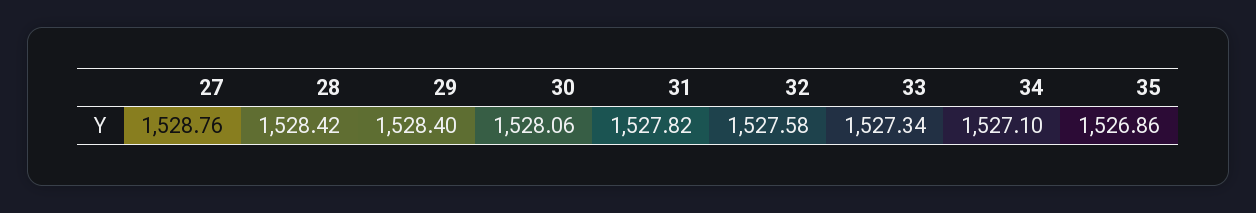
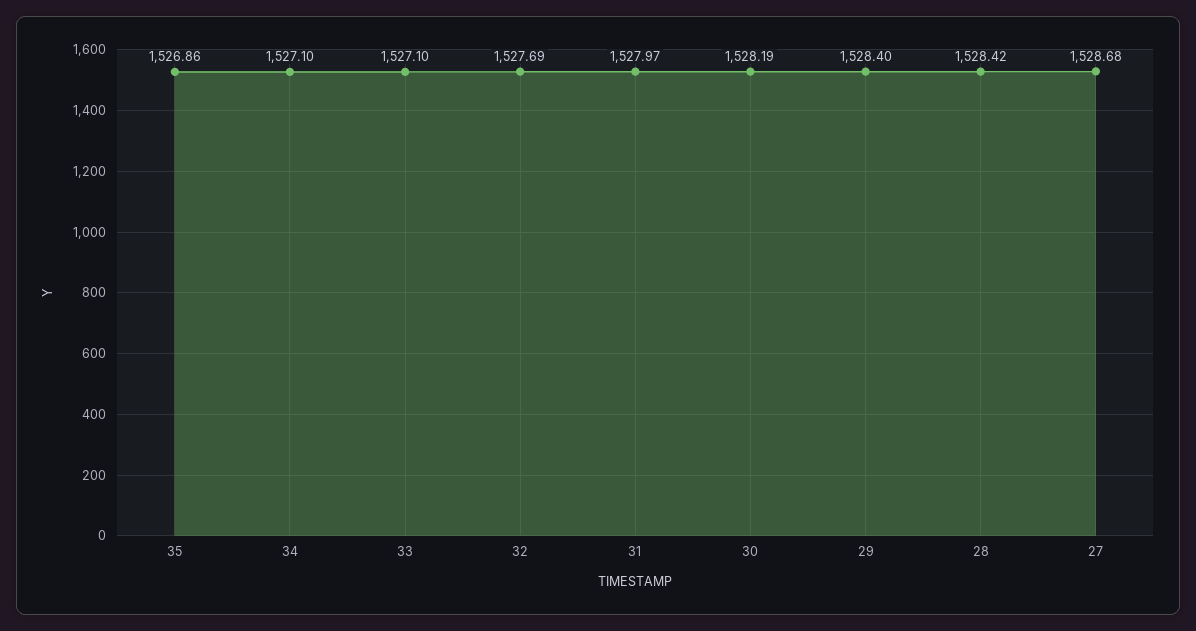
  {
-   "27": 1528.76,
+   "27": 1528.68,
    "28": 1528.42,
    "29": 1528.4,
-   "30": 1528.06,
+   "30": 1528.19,
-   "31": 1527.82,
+   "31": 1527.97,
-   "32": 1527.58,
+   "32": 1527.69,
-   "33": 1527.34,
+   "33": 1527.1,
    "34": 1527.1,
    "35": 1526.86
  }

